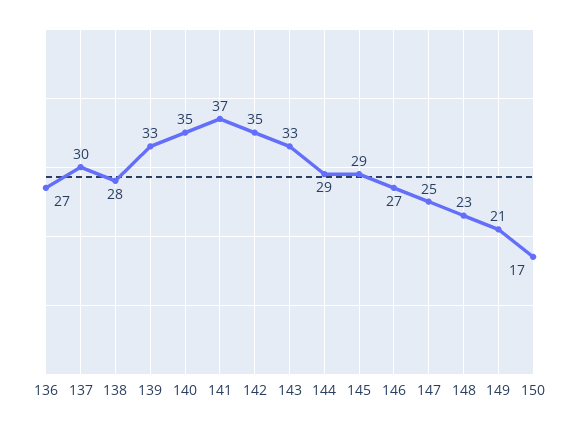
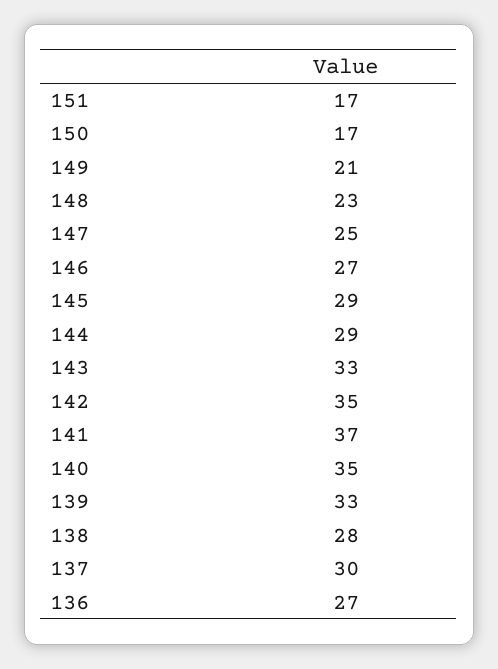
  {
    "136": 27,
    "137": 30,
    "138": 28,
    "139": 33,
    "140": 35,
    "141": 37,
    "142": 35,
    "143": 33,
    "144": 29,
    "145": 29,
    "146": 27,
    "147": 25,
    "148": 23,
    "149": 21,
-   "150": 17
+   "150": 17,
+   "151": 17
  }

